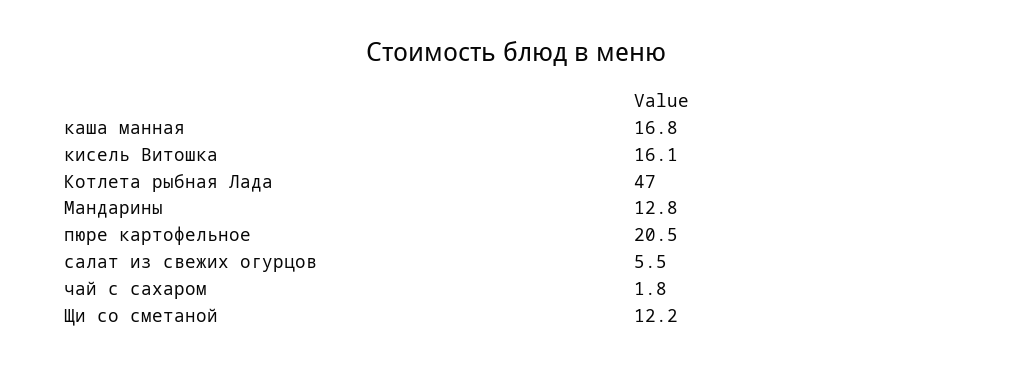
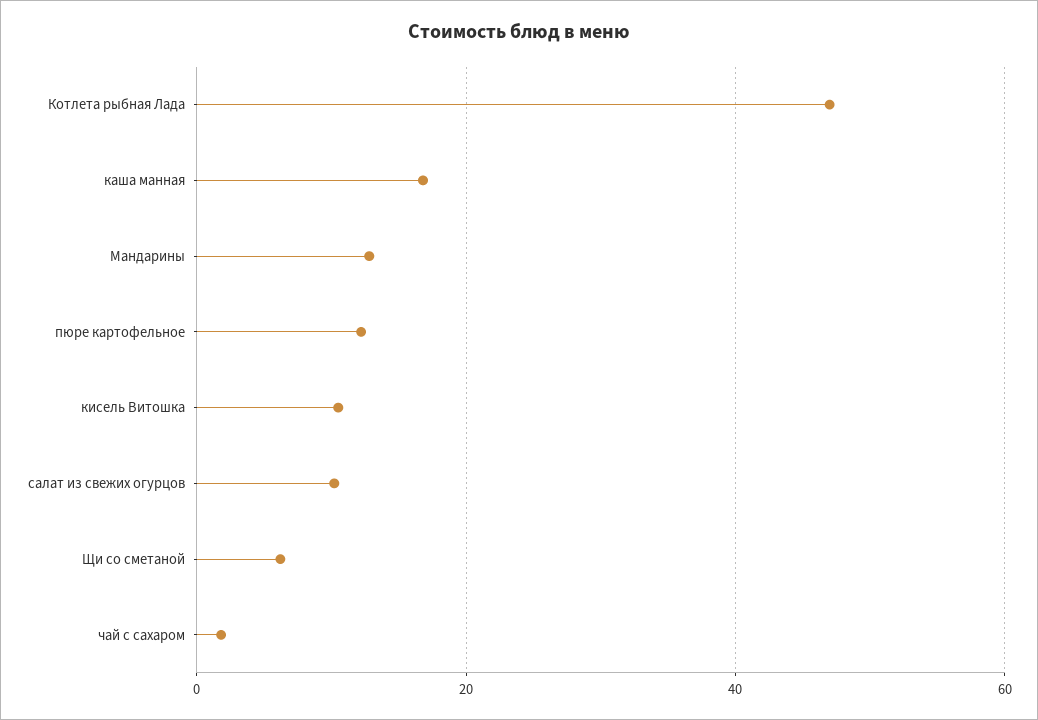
  {
    "каша манная": 16.8,
-   "кисель Витошка": 16.1,
+   "кисель Витошка": 10,
    "Котлета рыбная Лада": 47,
    "Мандарины": 12.8,
-   "пюре картофельное": 20.5,
+   "пюре картофельное": 12,
-   "салат из свежих огурцов": 5.5,
+   "салат из свежих огурцов": 10,
    "чай с сахаром": 1.8,
-   "Щи со сметаной": 12.2
+   "Щи со сметаной": 6
  }

